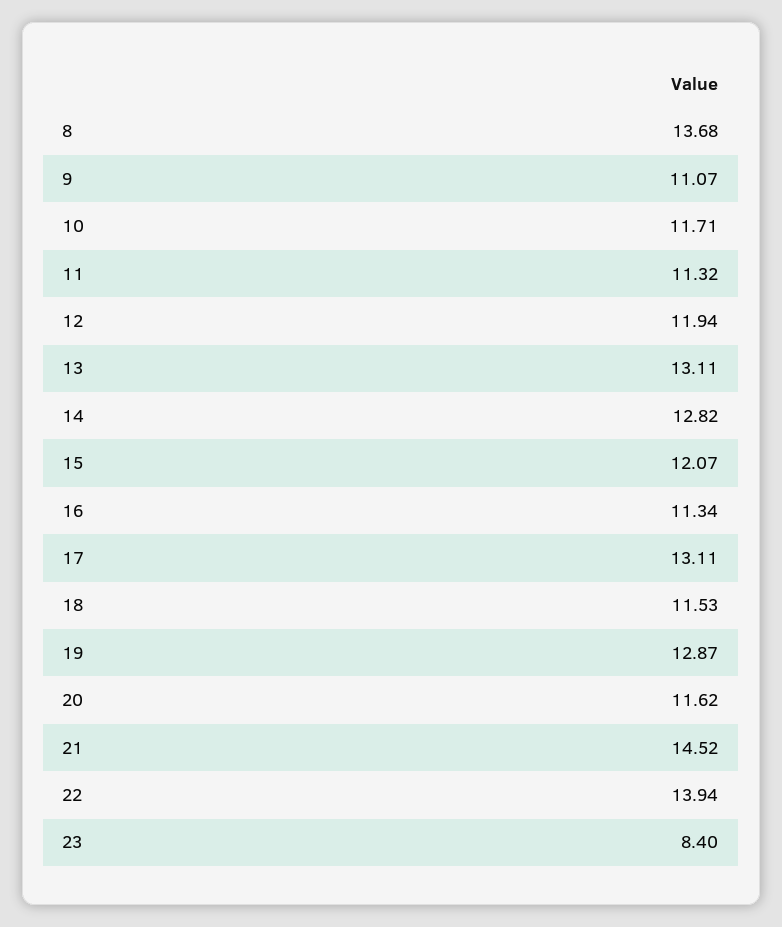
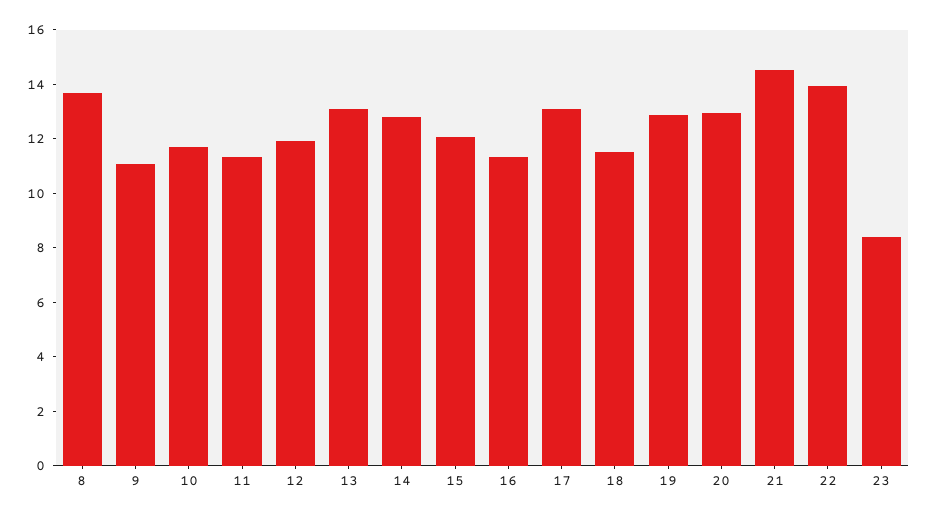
  {
    "8": 13.68,
    "9": 11.07,
    "10": 11.71,
    "11": 11.32,
    "12": 11.94,
    "13": 13.11,
    "14": 12.82,
    "15": 12.07,
    "16": 11.34,
    "17": 13.11,
    "18": 11.53,
    "19": 12.87,
-   "20": 11.62,
+   "20": 13,
    "21": 14.52,
    "22": 13.94,
    "23": 8.4
  }

